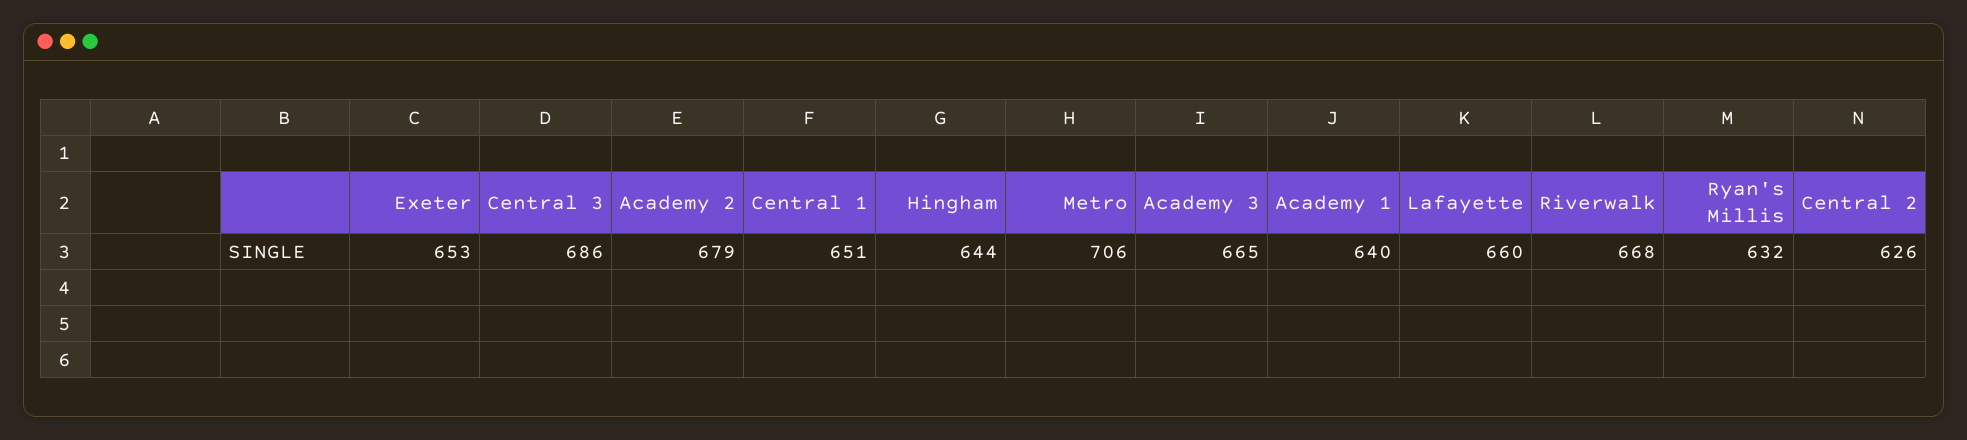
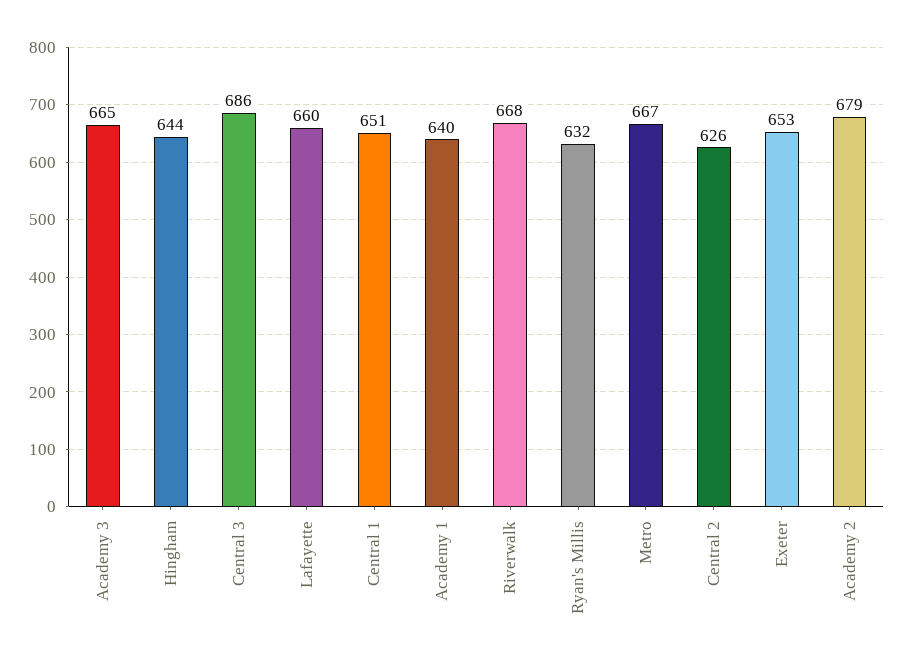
  {
    "Exeter": 653,
    "Central 3": 686,
    "Academy 2": 679,
    "Central 1": 651,
    "Hingham": 644,
-   "Metro": 706,
+   "Metro": 667,
    "Academy 3": 665,
    "Academy 1": 640,
    "Lafayette": 660,
    "Riverwalk": 668,
    "Ryan's Millis": 632,
    "Central 2": 626
  }

